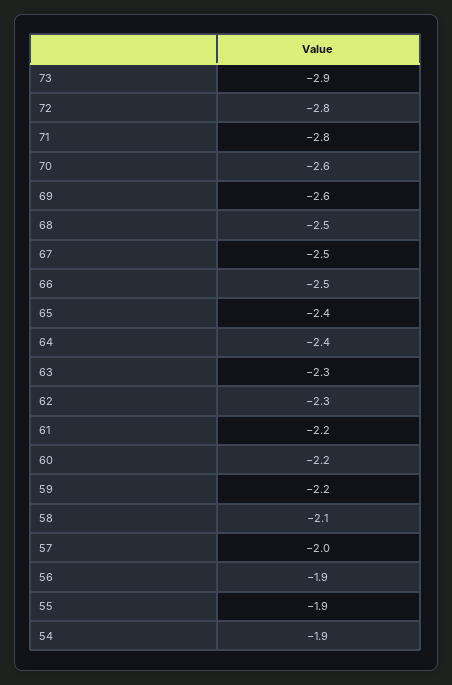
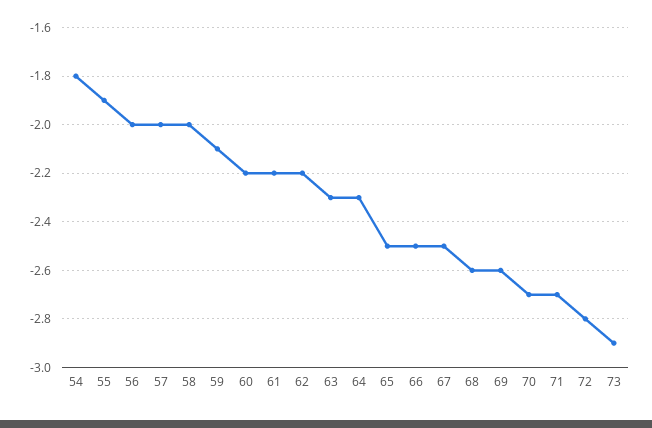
  {
    "73": -2.9,
    "72": -2.8,
-   "71": -2.8,
+   "71": -2.7,
-   "70": -2.6,
+   "70": -2.7,
    "69": -2.6,
-   "68": -2.5,
+   "68": -2.6,
    "67": -2.5,
    "66": -2.5,
-   "65": -2.4,
+   "65": -2.5,
-   "64": -2.4,
+   "64": -2.3,
    "63": -2.3,
-   "62": -2.3,
+   "62": -2.2,
    "61": -2.2,
    "60": -2.2,
-   "59": -2.2,
+   "59": -2.1,
-   "58": -2.1,
+   "58": -2,
    "57": -2,
-   "56": -1.9,
+   "56": -2,
    "55": -1.9,
-   "54": -1.9
+   "54": -1.8
  }

